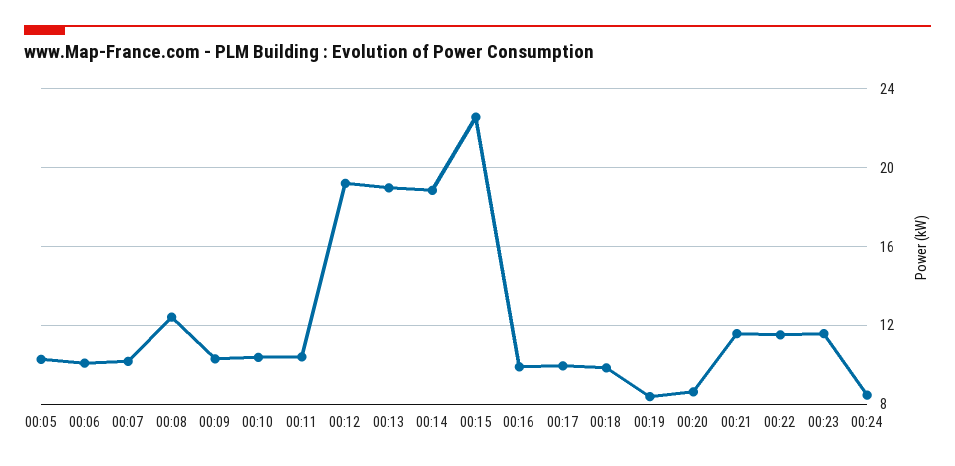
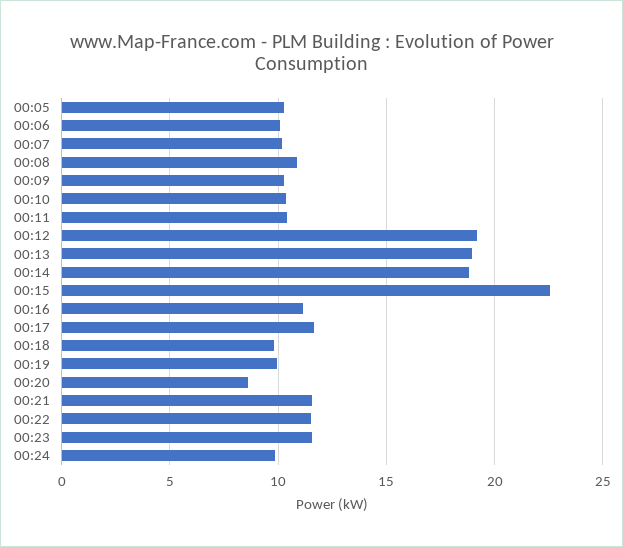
  {
    "00:05": 10.5,
    "00:06": 10,
    "00:07": 10,
-   "00:08": 12.5,
+   "00:08": 11,
    "00:09": 10.5,
    "00:10": 10.5,
    "00:11": 10.5,
    "00:12": 19,
    "00:13": 19,
    "00:14": 19,
    "00:15": 22.5,
-   "00:16": 10,
+   "00:16": 11,
-   "00:17": 10,
+   "00:17": 11.5,
    "00:18": 10,
-   "00:19": 8.5,
+   "00:19": 10,
    "00:20": 8.5,
    "00:21": 11.5,
    "00:22": 11.5,
    "00:23": 11.5,
-   "00:24": 8.5
+   "00:24": 10
  }

